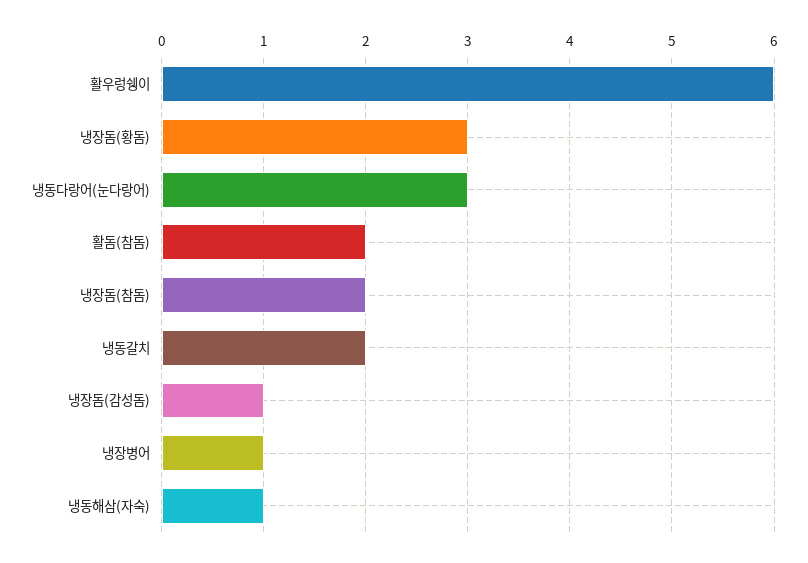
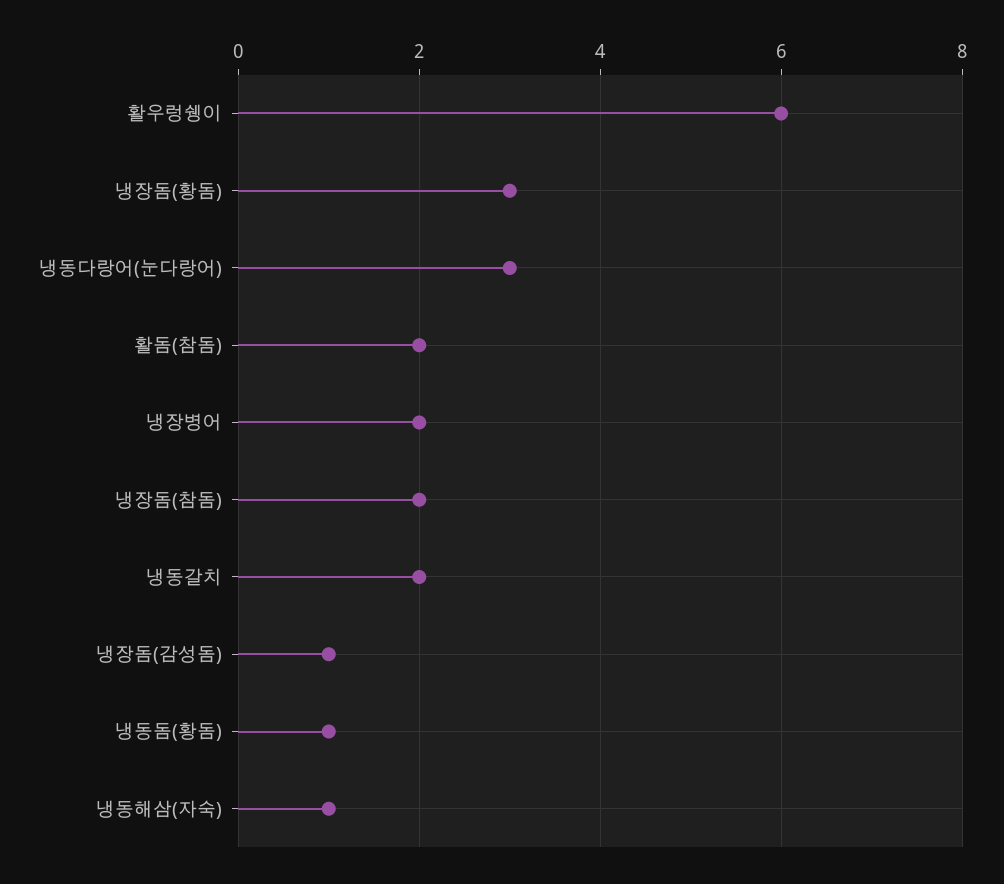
  {
    "활우렁쉥이": 6,
    "냉장돔(황돔)": 3,
    "냉동다랑어(눈다랑어)": 3,
    "활돔(참돔)": 2,
    "냉장돔(참돔)": 2,
    "냉동갈치": 2,
    "냉장돔(감성돔)": 1,
-   "냉장병어": 1,
+   "냉장병어": 2,
-   "냉동해삼(자숙)": 1
+   "냉동해삼(자숙)": 1,
+   "냉동돔(황돔)": 1
  }

